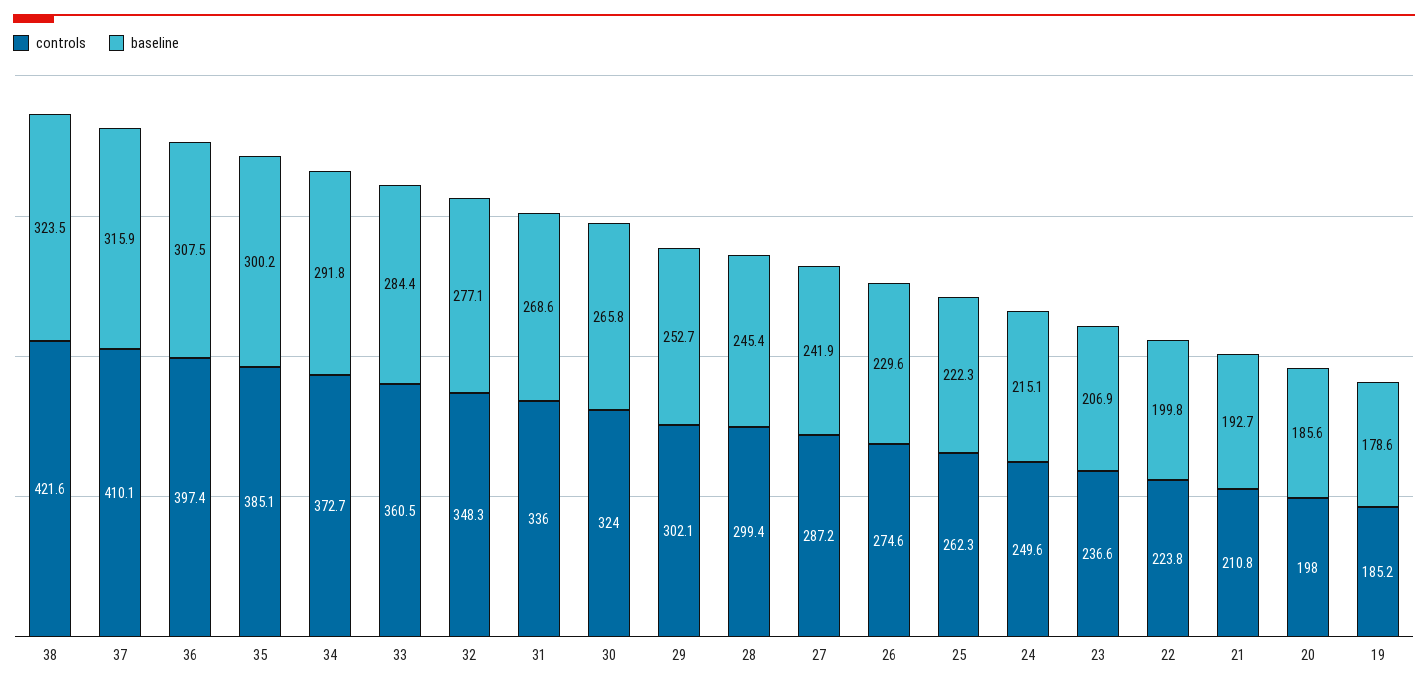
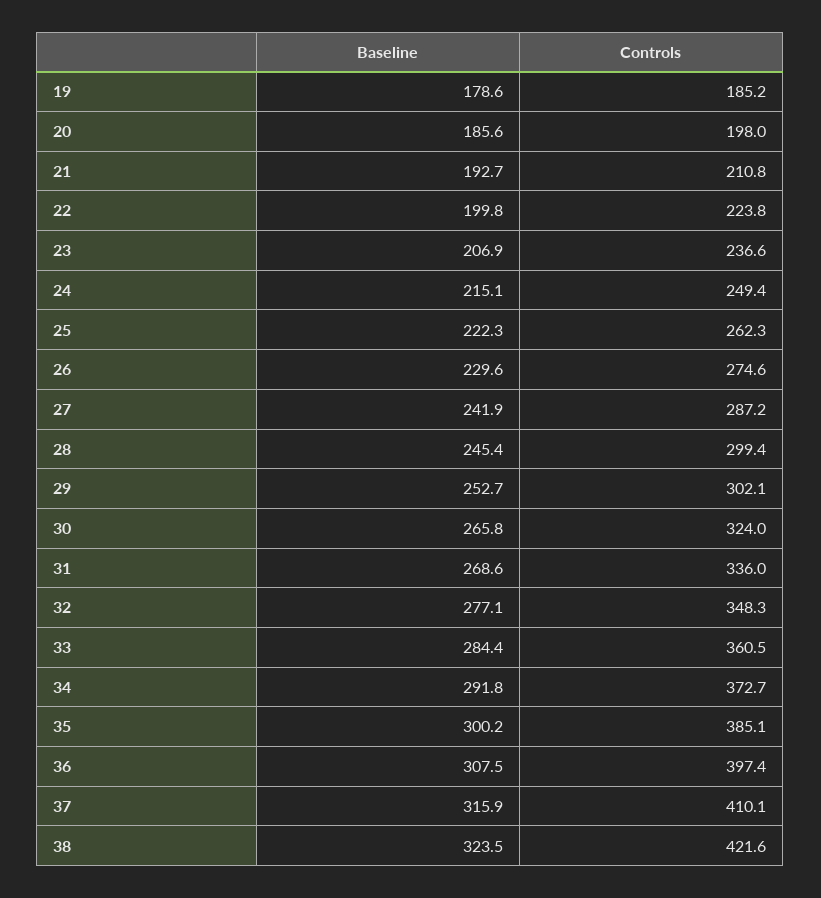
  {
    "controls": {
      "38": 421.6,
      "37": 410.1,
      "36": 397.4,
      "35": 385.1,
      "34": 372.7,
      "33": 360.5,
      "32": 348.3,
      "31": 336,
      "30": 324,
      "29": 302.1,
      "28": 299.4,
      "27": 287.2,
      "26": 274.6,
      "25": 262.3,
-     "24": 249.6,
+     "24": 249.4,
      "23": 236.6,
      "22": 223.8,
      "21": 210.8,
      "20": 198,
      "19": 185.2
    },
    "baseline": {
      "38": 323.5,
      "37": 315.9,
      "36": 307.5,
      "35": 300.2,
      "34": 291.8,
      "33": 284.4,
      "32": 277.1,
      "31": 268.6,
      "30": 265.8,
      "29": 252.7,
      "28": 245.4,
      "27": 241.9,
      "26": 229.6,
      "25": 222.3,
      "24": 215.1,
      "23": 206.9,
      "22": 199.8,
      "21": 192.7,
      "20": 185.6,
      "19": 178.6
    }
  }

